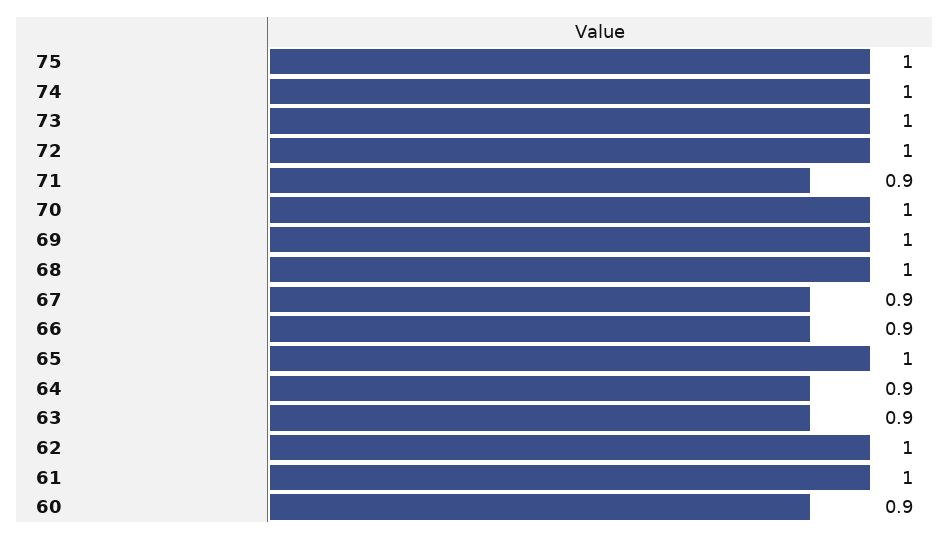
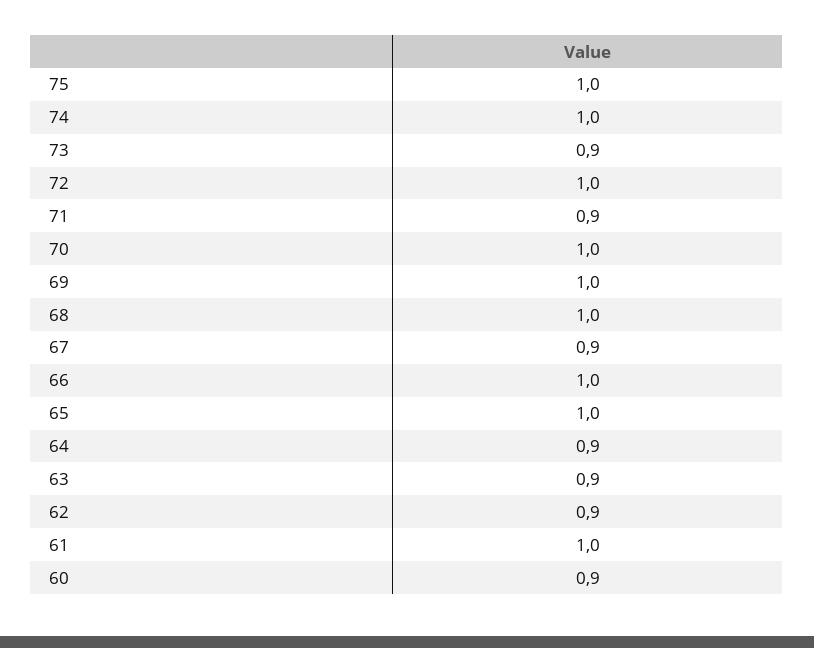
  {
    "75": 1,
    "74": 1,
-   "73": 1,
+   "73": 0.9,
    "72": 1,
    "71": 0.9,
    "70": 1,
    "69": 1,
    "68": 1,
    "67": 0.9,
-   "66": 0.9,
+   "66": 1,
    "65": 1,
    "64": 0.9,
    "63": 0.9,
-   "62": 1,
+   "62": 0.9,
    "61": 1,
    "60": 0.9
  }

